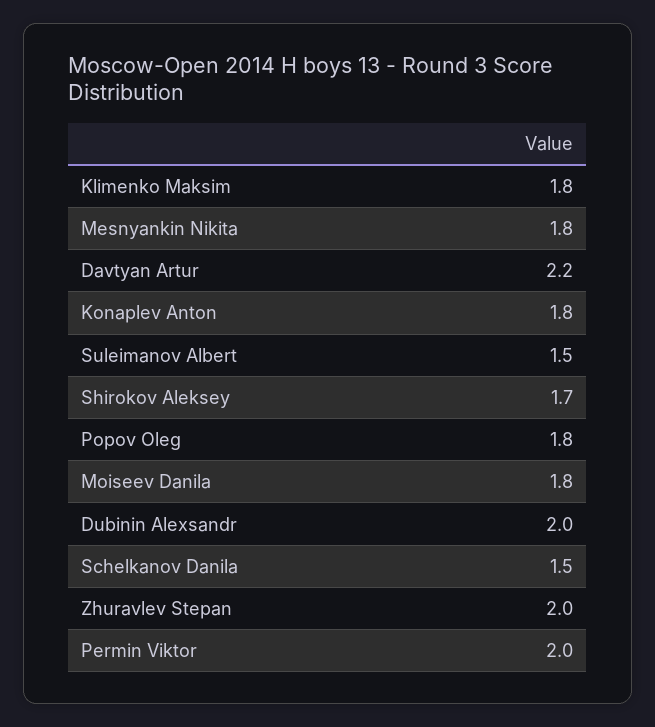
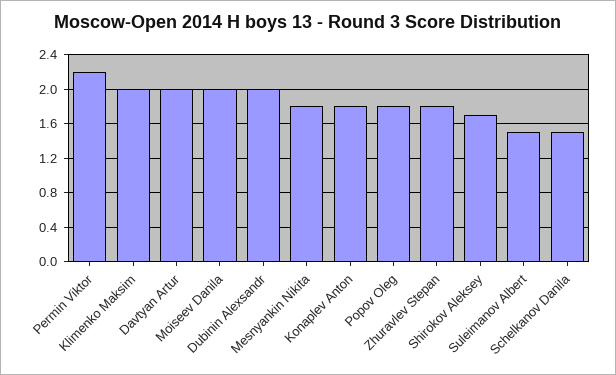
  {
-   "Klimenko Maksim": 1.8,
+   "Klimenko Maksim": 2,
    "Mesnyankin Nikita": 1.8,
-   "Davtyan Artur": 2.2,
+   "Davtyan Artur": 2,
    "Konaplev Anton": 1.8,
    "Suleimanov Albert": 1.5,
    "Shirokov Aleksey": 1.7,
    "Popov Oleg": 1.8,
-   "Moiseev Danila": 1.8,
+   "Moiseev Danila": 2,
    "Dubinin Alexsandr": 2,
    "Schelkanov Danila": 1.5,
-   "Zhuravlev Stepan": 2,
+   "Zhuravlev Stepan": 1.8,
-   "Permin Viktor": 2
+   "Permin Viktor": 2.2
  }

